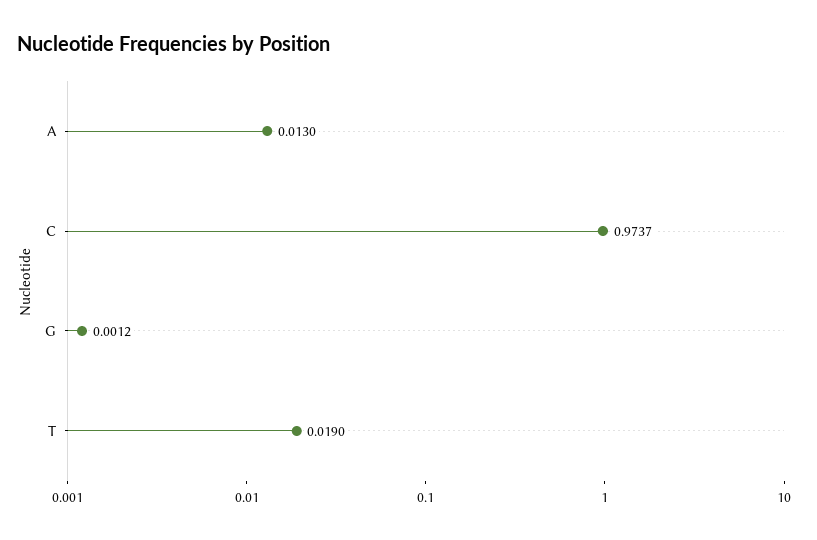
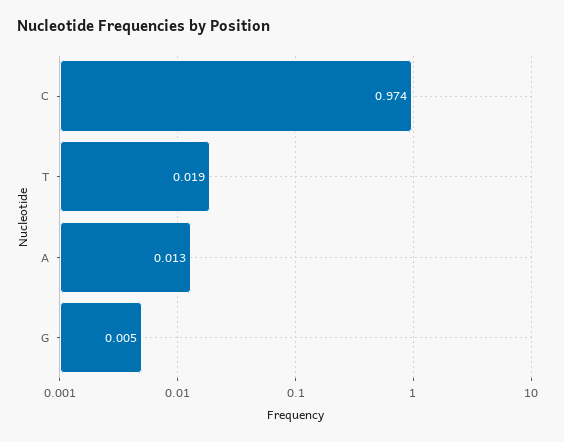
  {
    "A": 0.013,
    "C": 0.9737,
-   "G": 0.0012,
+   "G": 0.005,
    "T": 0.019
  }

